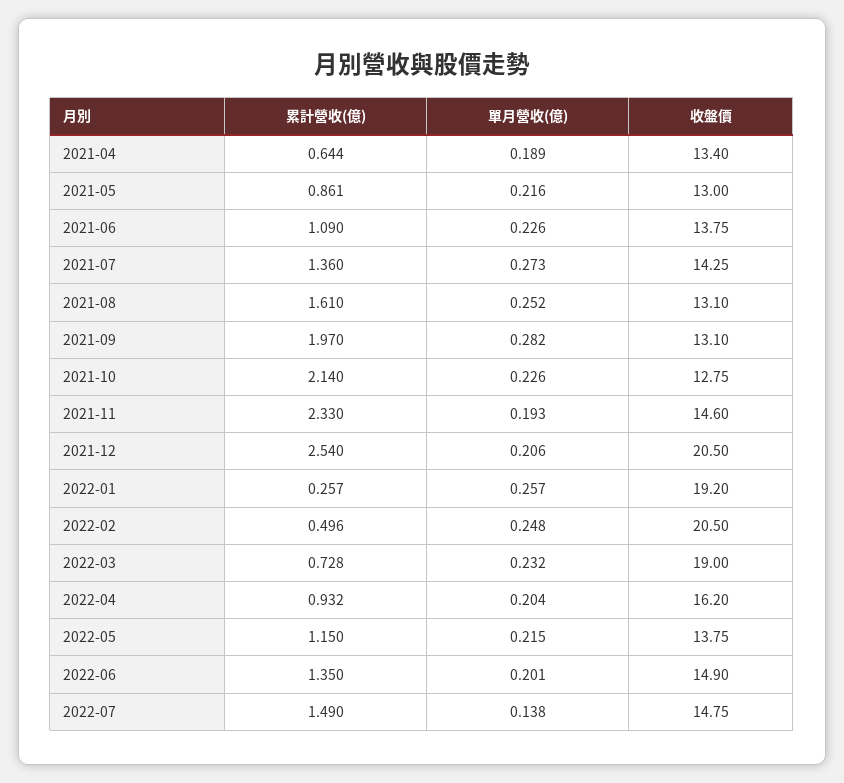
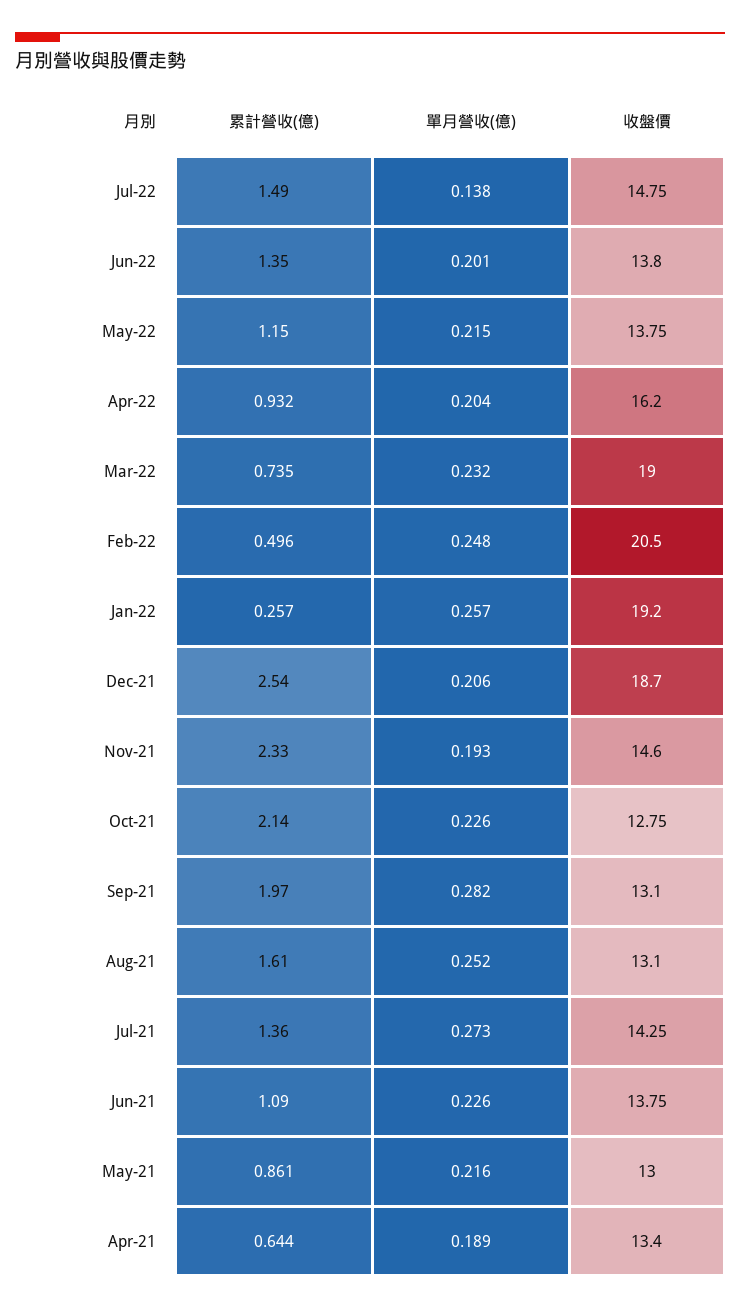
  {
    "累計營收(億)": {
      "2021-04": 0.644,
      "2021-05": 0.861,
      "2021-06": 1.09,
      "2021-07": 1.36,
      "2021-08": 1.61,
      "2021-09": 1.97,
      "2021-10": 2.14,
      "2021-11": 2.33,
      "2021-12": 2.54,
      "2022-01": 0.257,
      "2022-02": 0.496,
-     "2022-03": 0.728,
+     "2022-03": 0.735,
      "2022-04": 0.932,
      "2022-05": 1.15,
      "2022-06": 1.35,
      "2022-07": 1.49
    },
    "單月營收(億)": {
      "2021-04": 0.189,
      "2021-05": 0.216,
      "2021-06": 0.226,
      "2021-07": 0.273,
      "2021-08": 0.252,
      "2021-09": 0.282,
      "2021-10": 0.226,
      "2021-11": 0.193,
      "2021-12": 0.206,
      "2022-01": 0.257,
      "2022-02": 0.248,
      "2022-03": 0.232,
      "2022-04": 0.204,
      "2022-05": 0.215,
      "2022-06": 0.201,
      "2022-07": 0.138
    },
    "收盤價": {
      "2021-04": 13.4,
      "2021-05": 13,
      "2021-06": 13.75,
      "2021-07": 14.25,
      "2021-08": 13.1,
      "2021-09": 13.1,
      "2021-10": 12.75,
      "2021-11": 14.6,
-     "2021-12": 20.5,
+     "2021-12": 18.7,
      "2022-01": 19.2,
      "2022-02": 20.5,
      "2022-03": 19,
      "2022-04": 16.2,
      "2022-05": 13.75,
-     "2022-06": 14.9,
+     "2022-06": 13.8,
      "2022-07": 14.75
    }
  }

